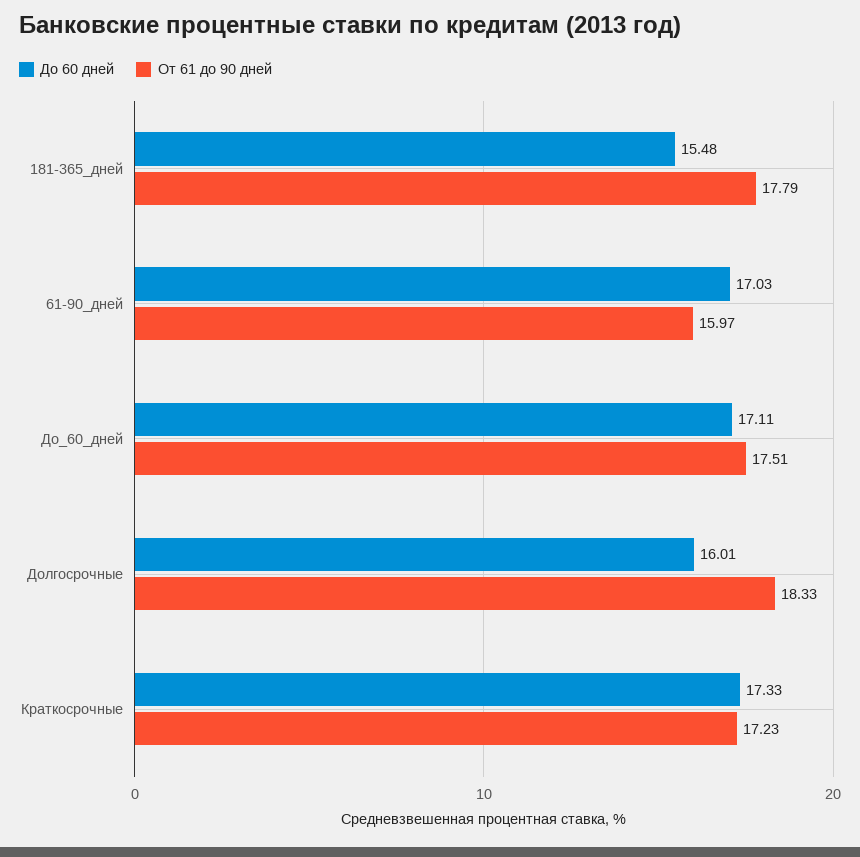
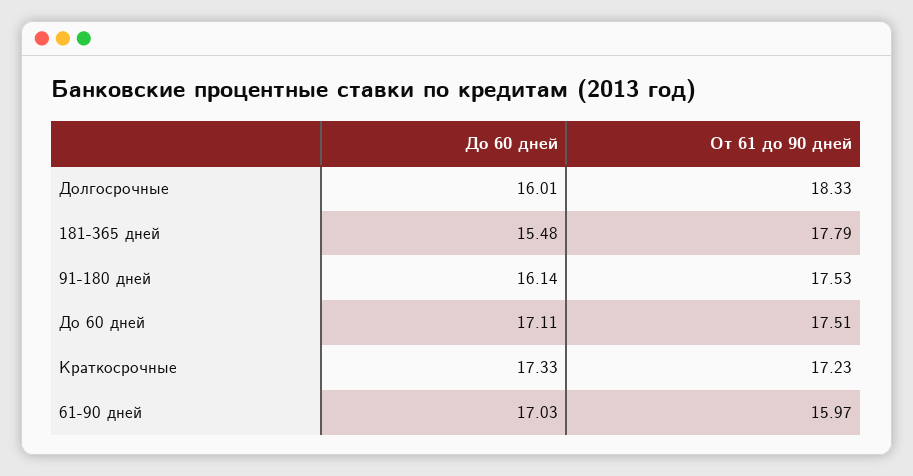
  {
    "До 60 дней": {
      "181-365_дней": 15.48,
      "61-90_дней": 17.03,
      "До_60_дней": 17.11,
      "Долгосрочные": 16.01,
-     "Краткосрочные": 17.33
+     "Краткосрочные": 17.33,
+     "91-180 дней": 16.14
    },
    "От 61 до 90 дней": {
      "181-365_дней": 17.79,
      "61-90_дней": 15.97,
      "До_60_дней": 17.51,
      "Долгосрочные": 18.33,
-     "Краткосрочные": 17.23
+     "Краткосрочные": 17.23,
+     "91-180 дней": 17.53
    }
  }

